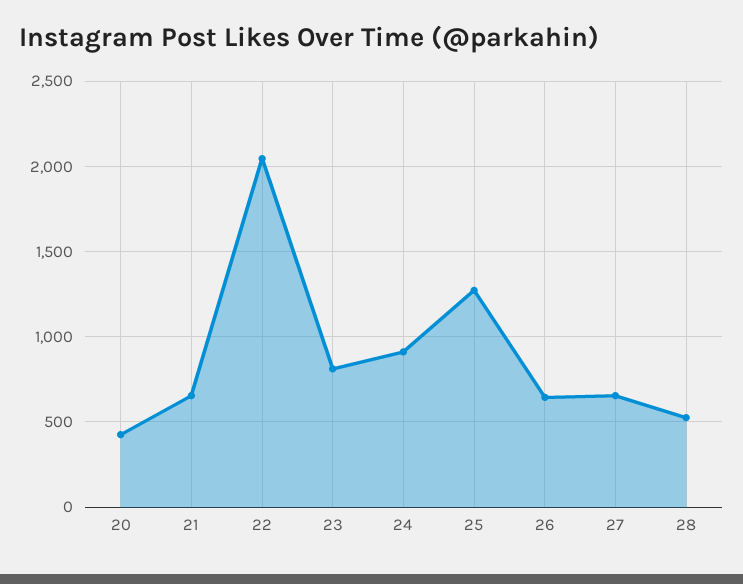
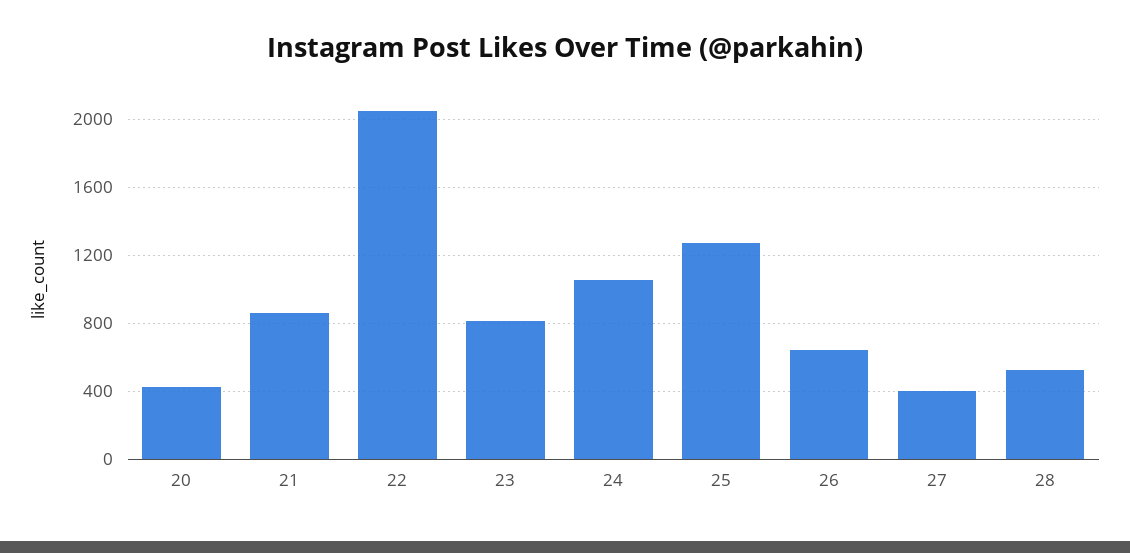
  {
    "20": 450,
-   "21": 650,
+   "21": 850,
    "22": 2050,
    "23": 800,
-   "24": 900,
+   "24": 1050,
    "25": 1250,
    "26": 650,
-   "27": 650,
+   "27": 400,
    "28": 550
  }

